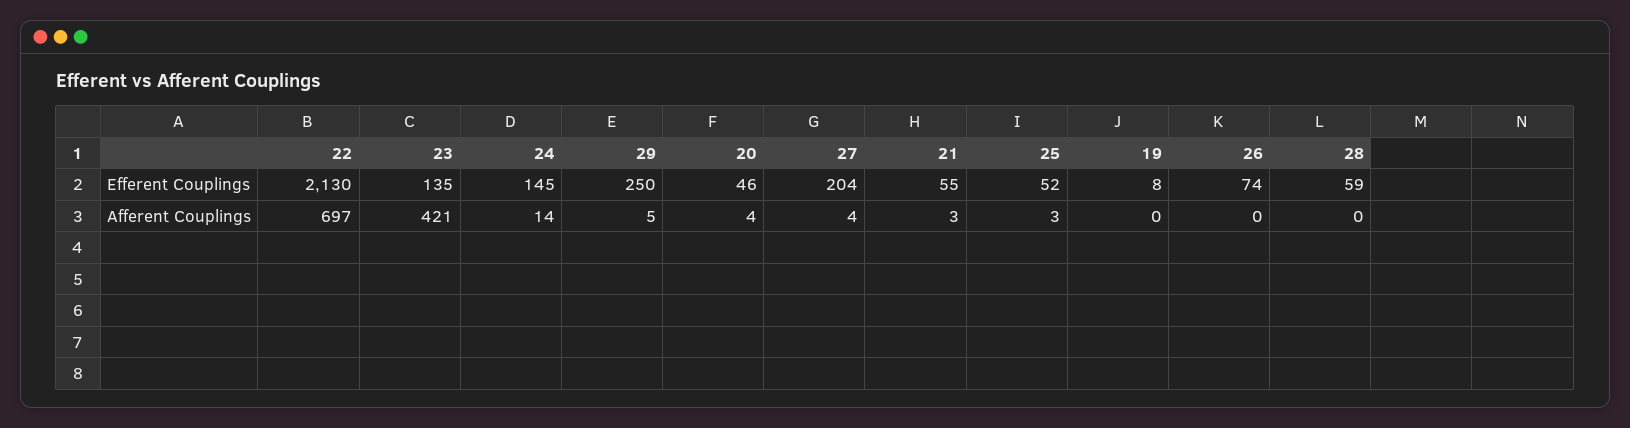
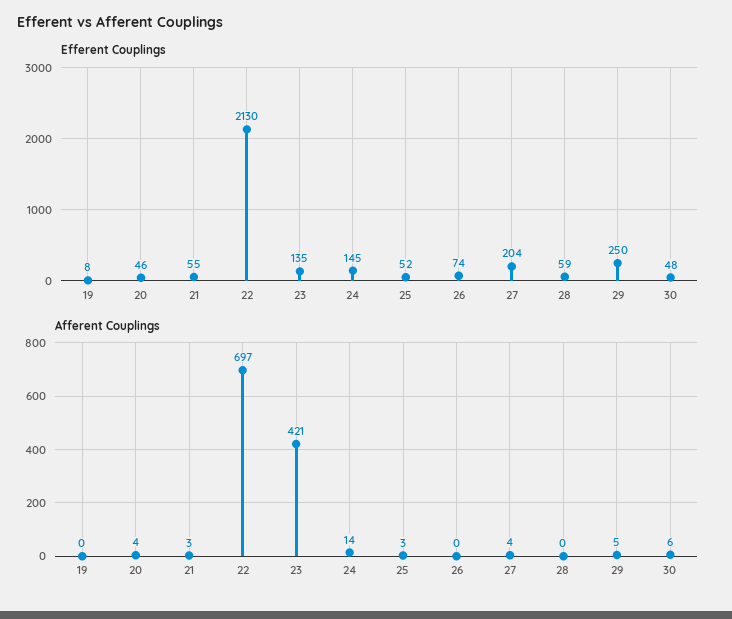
  {
    "Efferent Couplings": {
      "22": 2130,
      "23": 135,
      "24": 145,
      "29": 250,
      "20": 46,
      "27": 204,
      "21": 55,
      "25": 52,
      "19": 8,
      "26": 74,
-     "28": 59
+     "28": 59,
+     "30": 48
    },
    "Afferent Couplings": {
      "22": 697,
      "23": 421,
      "24": 14,
      "29": 5,
      "20": 4,
      "27": 4,
      "21": 3,
      "25": 3,
      "19": 0,
      "26": 0,
-     "28": 0
+     "28": 0,
+     "30": 6
    }
  }

